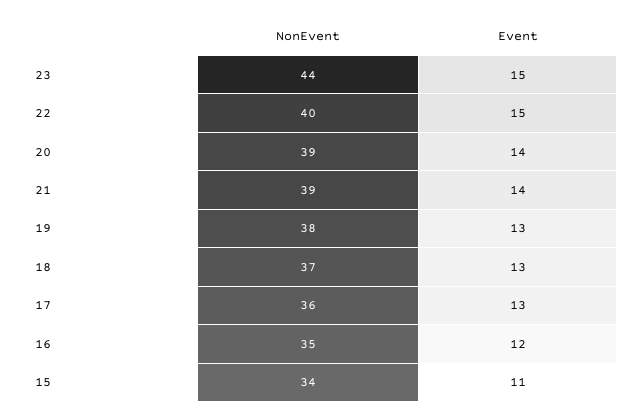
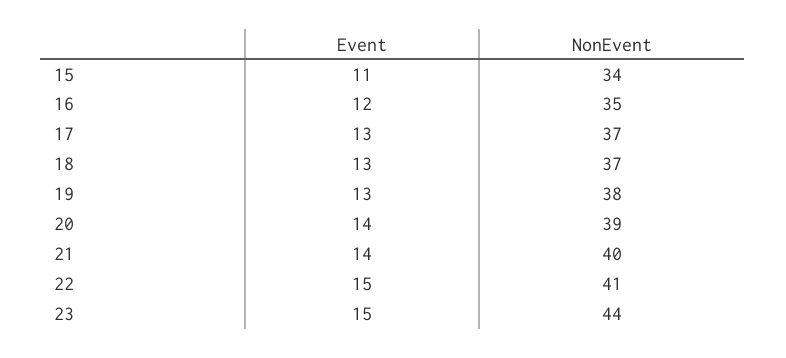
  {
    "NonEvent": {
      "23": 44,
-     "22": 40,
+     "22": 41,
      "20": 39,
-     "21": 39,
+     "21": 40,
      "19": 38,
      "18": 37,
-     "17": 36,
+     "17": 37,
      "16": 35,
      "15": 34
    },
    "Event": {
      "23": 15,
      "22": 15,
      "20": 14,
      "21": 14,
      "19": 13,
      "18": 13,
      "17": 13,
      "16": 12,
      "15": 11
    }
  }

